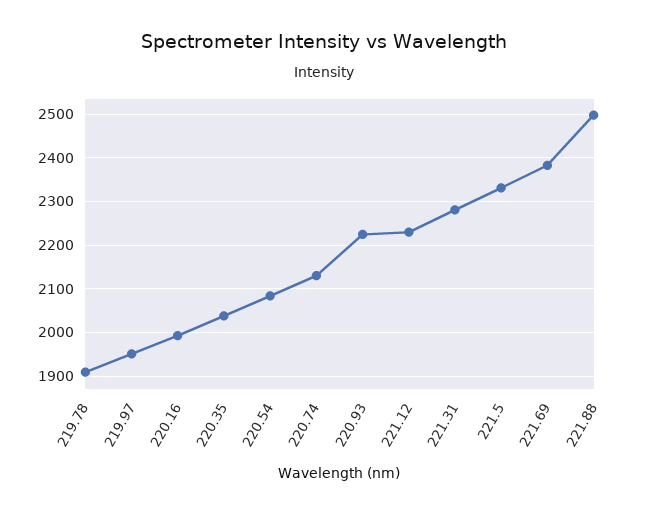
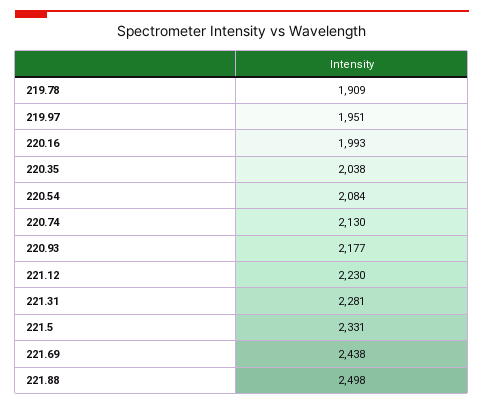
  {
    "219.78": 1909,
    "219.97": 1951,
    "220.16": 1993,
    "220.35": 2038,
    "220.54": 2084,
    "220.74": 2130,
-   "220.93": 2220,
+   "220.93": 2177,
    "221.12": 2230,
    "221.31": 2281,
    "221.5": 2331,
-   "221.69": 2380,
+   "221.69": 2438,
    "221.88": 2498
  }

